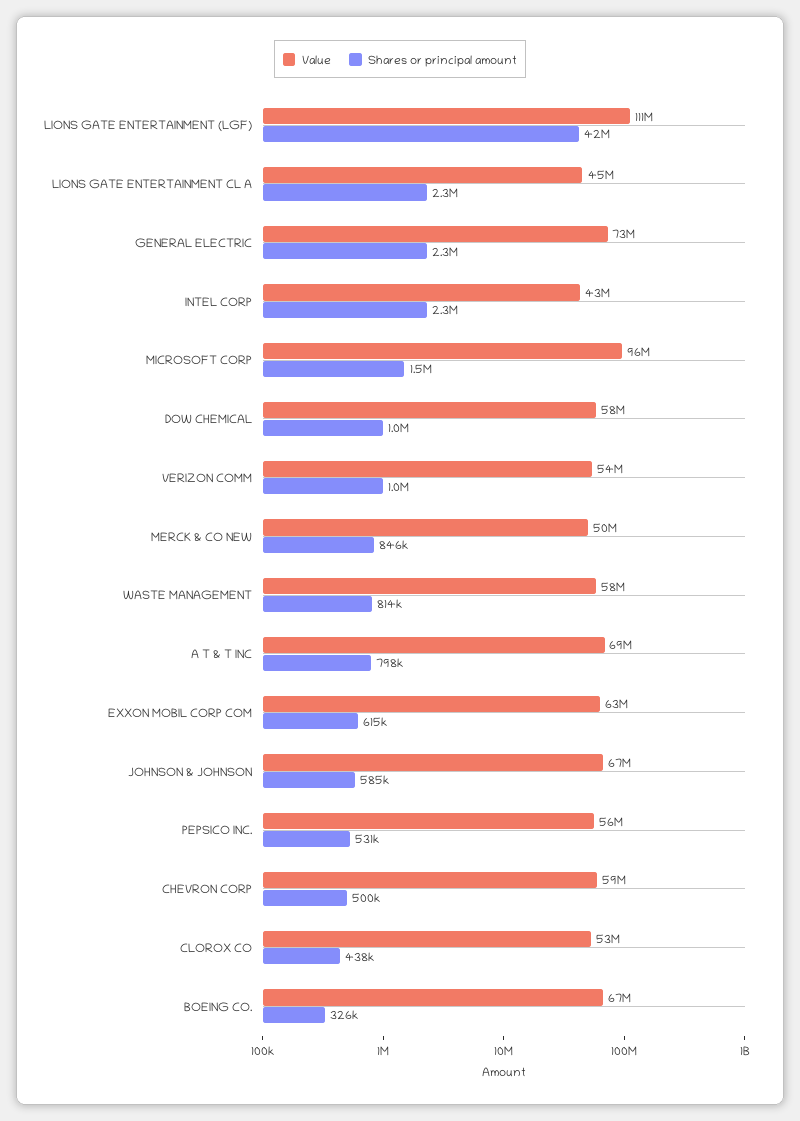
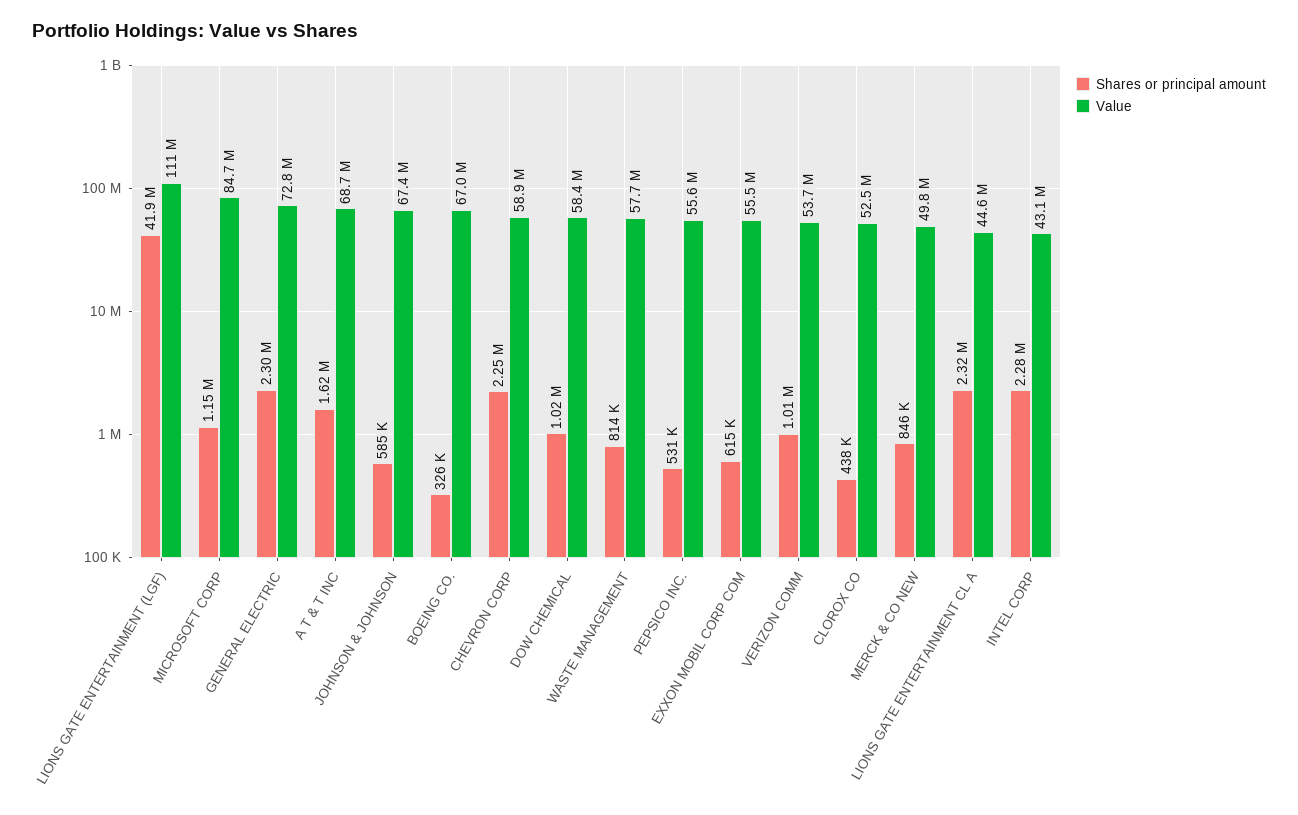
  {
    "Value": {
      "LIONS GATE ENTERTAINMENT (LGF)": 111000000,
      "LIONS GATE ENTERTAINMENT CL A": 44600000,
      "GENERAL ELECTRIC": 72800000,
      "INTEL CORP": 43100000,
-     "MICROSOFT CORP": 96000000,
+     "MICROSOFT CORP": 84700000,
      "DOW CHEMICAL": 58400000,
      "VERIZON COMM": 53700000,
      "MERCK & CO NEW": 49800000,
      "WASTE MANAGEMENT": 57700000,
      "A T & T INC": 68700000,
-     "EXXON MOBIL CORP COM": 63000000,
+     "EXXON MOBIL CORP COM": 55500000,
      "JOHNSON & JOHNSON": 67400000,
      "PEPSICO INC.": 55600000,
      "CHEVRON CORP": 58900000,
      "CLOROX CO": 52500000,
      "BOEING CO.": 67000000
    },
    "Shares or principal amount": {
      "LIONS GATE ENTERTAINMENT (LGF)": 41900000,
      "LIONS GATE ENTERTAINMENT CL A": 2320000,
      "GENERAL ELECTRIC": 2300000,
      "INTEL CORP": 2280000,
-     "MICROSOFT CORP": 1500000,
+     "MICROSOFT CORP": 1150000,
      "DOW CHEMICAL": 1020000,
      "VERIZON COMM": 1010000,
      "MERCK & CO NEW": 846000,
      "WASTE MANAGEMENT": 814000,
-     "A T & T INC": 798000,
+     "A T & T INC": 1620000,
      "EXXON MOBIL CORP COM": 615000,
      "JOHNSON & JOHNSON": 585000,
      "PEPSICO INC.": 531000,
-     "CHEVRON CORP": 500000,
+     "CHEVRON CORP": 2250000,
      "CLOROX CO": 438000,
      "BOEING CO.": 326000
    }
  }

